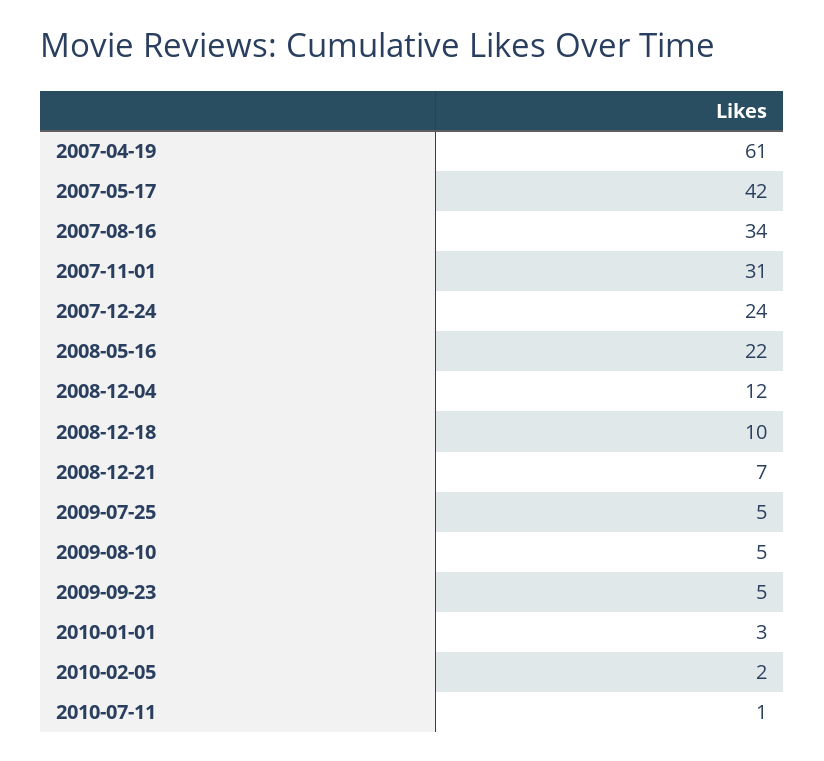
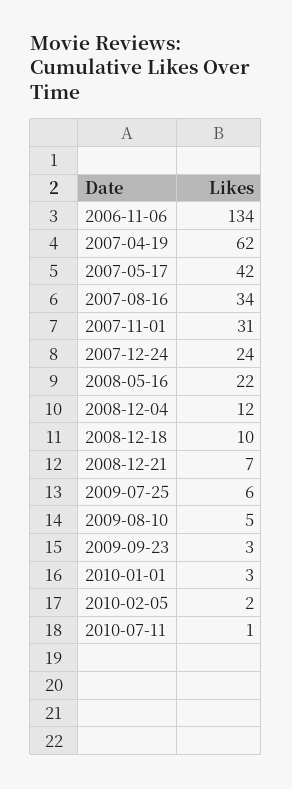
  {
-   "2007-04-19": 61,
+   "2007-04-19": 62,
    "2007-05-17": 42,
    "2007-08-16": 34,
    "2007-11-01": 31,
    "2007-12-24": 24,
    "2008-05-16": 22,
    "2008-12-04": 12,
    "2008-12-18": 10,
    "2008-12-21": 7,
-   "2009-07-25": 5,
+   "2009-07-25": 6,
    "2009-08-10": 5,
-   "2009-09-23": 5,
+   "2009-09-23": 3,
    "2010-01-01": 3,
    "2010-02-05": 2,
-   "2010-07-11": 1
+   "2010-07-11": 1,
+   "2006-11-06": 134
  }

